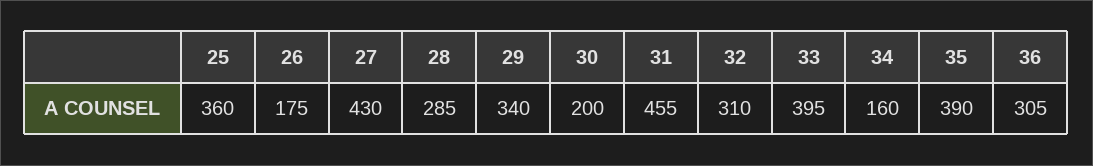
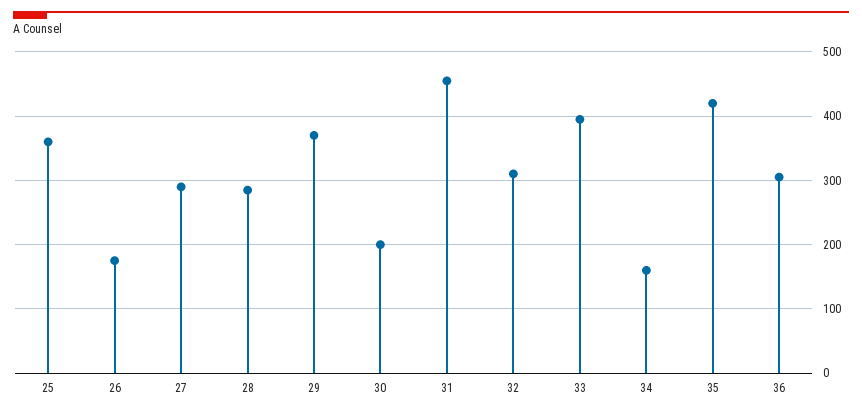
  {
    "25": 360,
    "26": 175,
-   "27": 430,
+   "27": 290,
    "28": 285,
-   "29": 340,
+   "29": 370,
    "30": 200,
    "31": 455,
    "32": 310,
    "33": 395,
    "34": 160,
-   "35": 390,
+   "35": 420,
    "36": 305
  }

